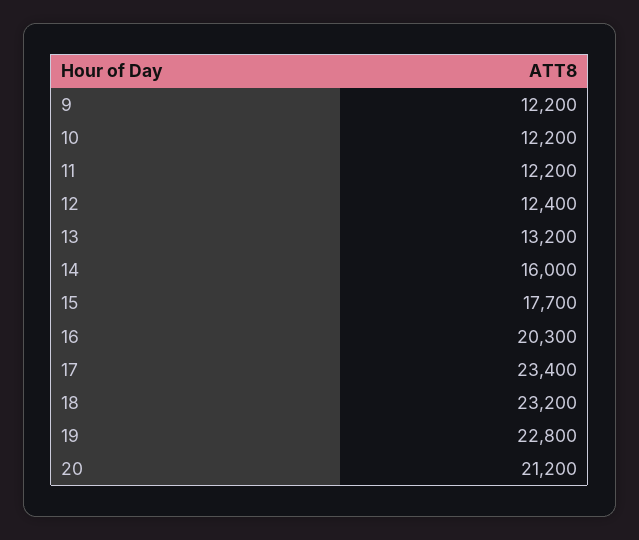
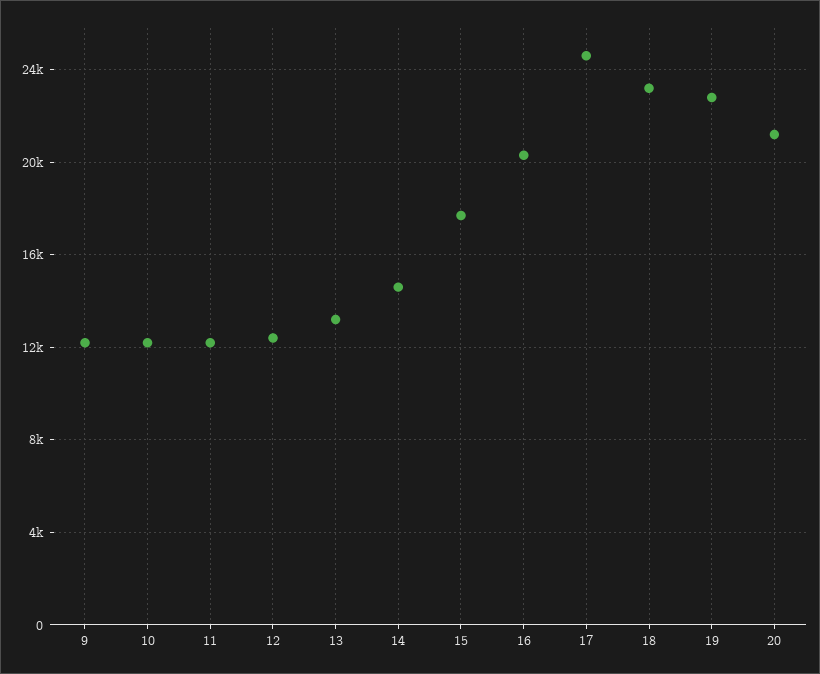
  {
    "9": 12200,
    "10": 12200,
    "11": 12200,
    "12": 12400,
    "13": 13200,
-   "14": 16000,
+   "14": 14500,
    "15": 17700,
    "16": 20300,
-   "17": 23400,
+   "17": 24500,
    "18": 23200,
    "19": 22800,
    "20": 21200
  }

